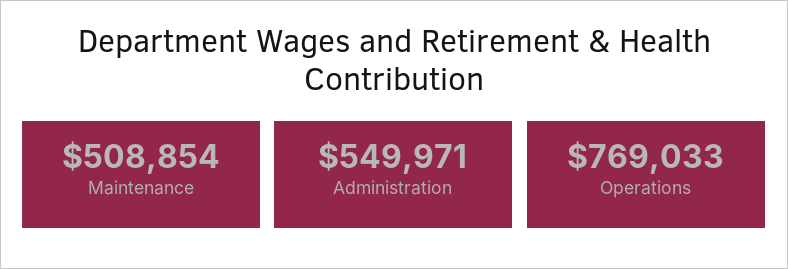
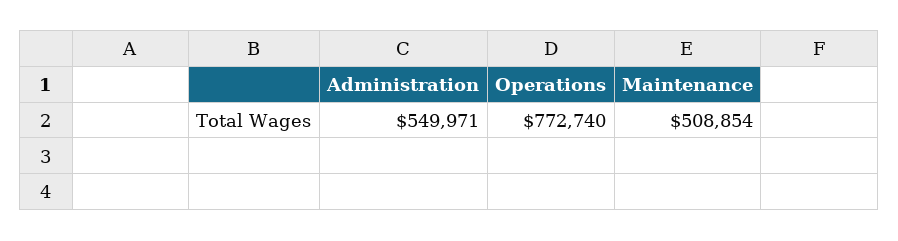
  {
    "Maintenance": 508854,
    "Administration": 549971,
-   "Operations": 769033
+   "Operations": 772740
  }

